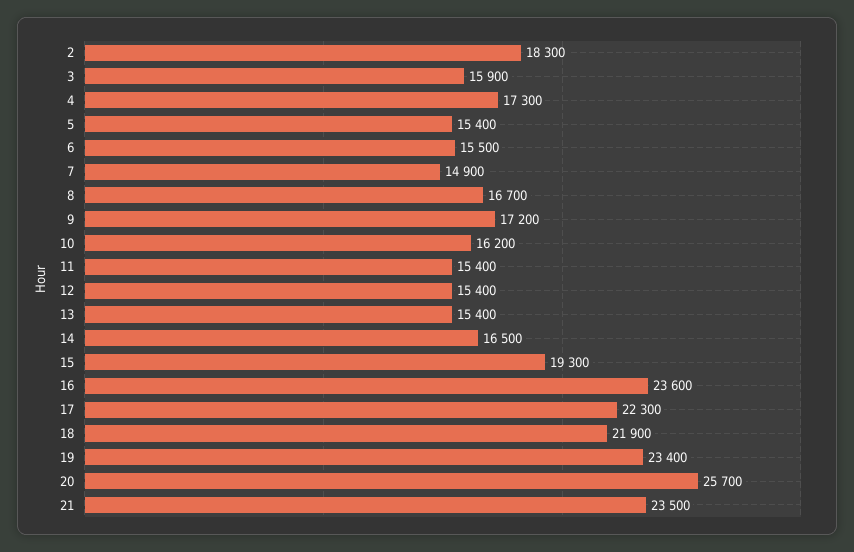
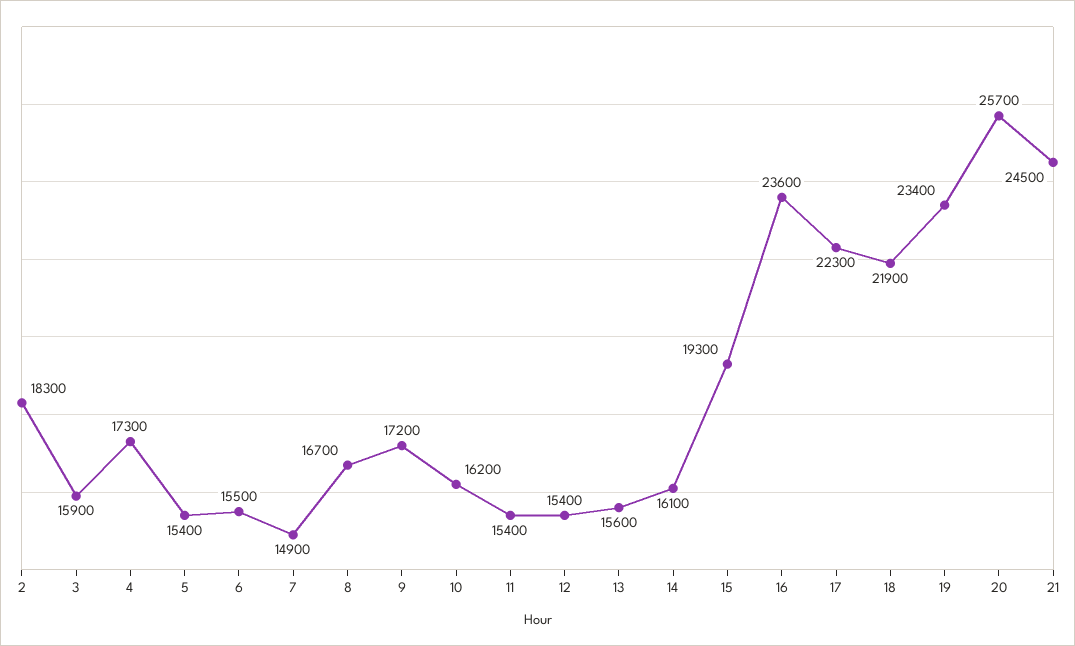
  {
    "2": 18300,
    "3": 15900,
    "4": 17300,
    "5": 15400,
    "6": 15500,
    "7": 14900,
    "8": 16700,
    "9": 17200,
    "10": 16200,
    "11": 15400,
    "12": 15400,
-   "13": 15400,
+   "13": 15600,
-   "14": 16500,
+   "14": 16100,
    "15": 19300,
    "16": 23600,
    "17": 22300,
    "18": 21900,
    "19": 23400,
    "20": 25700,
-   "21": 23500
+   "21": 24500
  }

